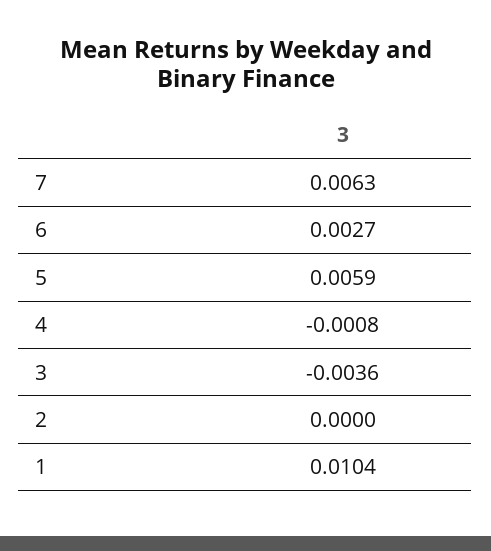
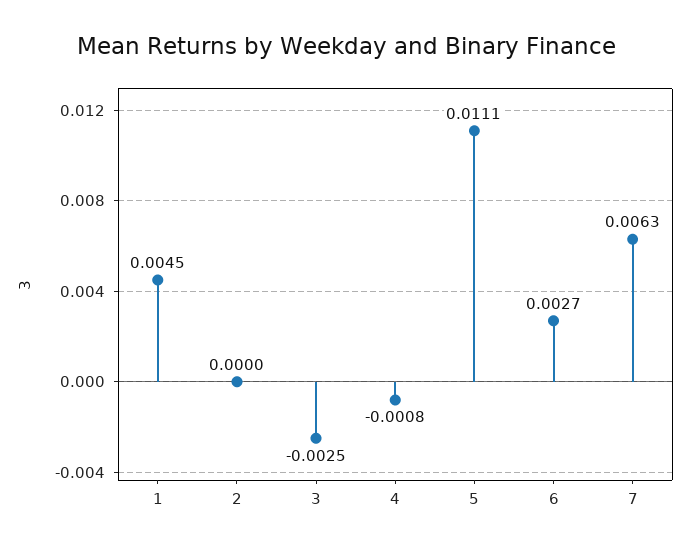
  {
    "7": 0.0063,
    "6": 0.0027,
-   "5": 0.0059,
+   "5": 0.0111,
    "4": -0.0008,
-   "3": -0.0036,
+   "3": -0.0025,
    "2": 0,
-   "1": 0.0104
+   "1": 0.0045
  }

